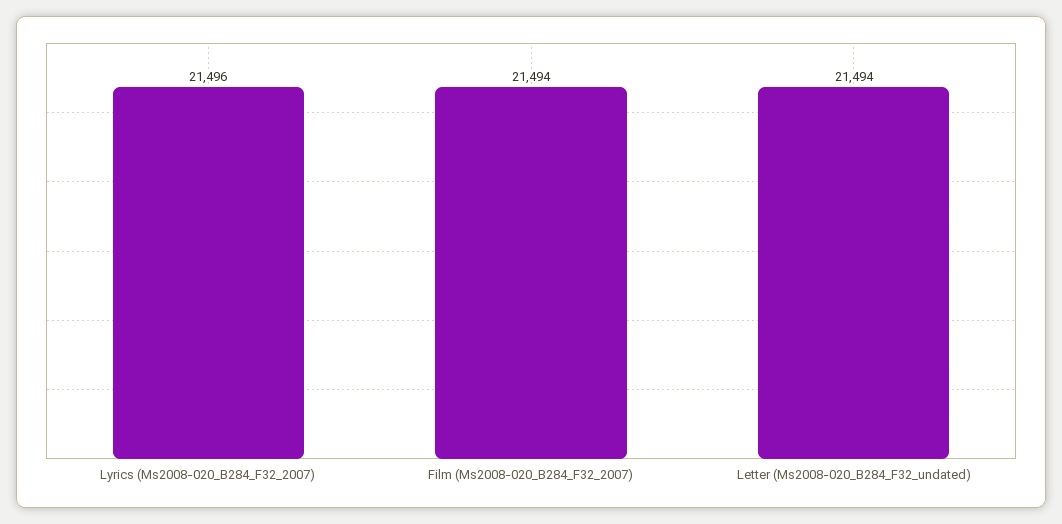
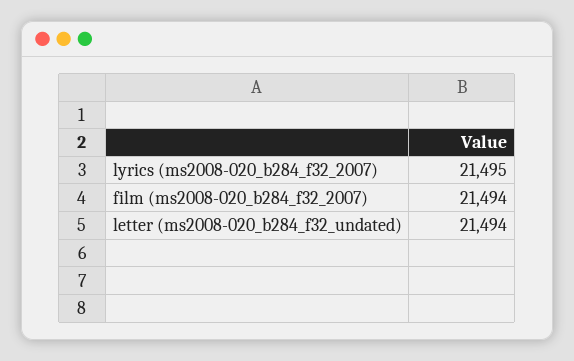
  {
-   "Lyrics (Ms2008-020_B284_F32_2007)": 21496,
+   "Lyrics (Ms2008-020_B284_F32_2007)": 21495,
    "Film (Ms2008-020_B284_F32_2007)": 21494,
    "Letter (Ms2008-020_B284_F32_undated)": 21494
  }

